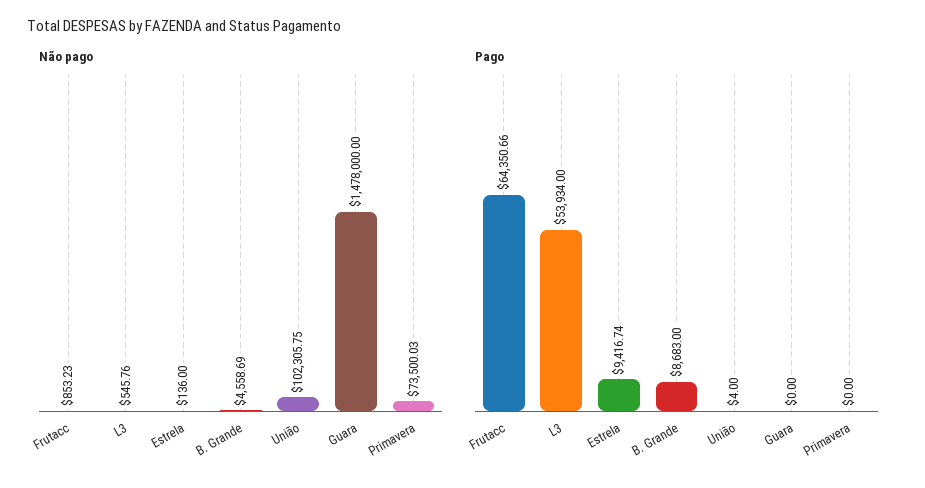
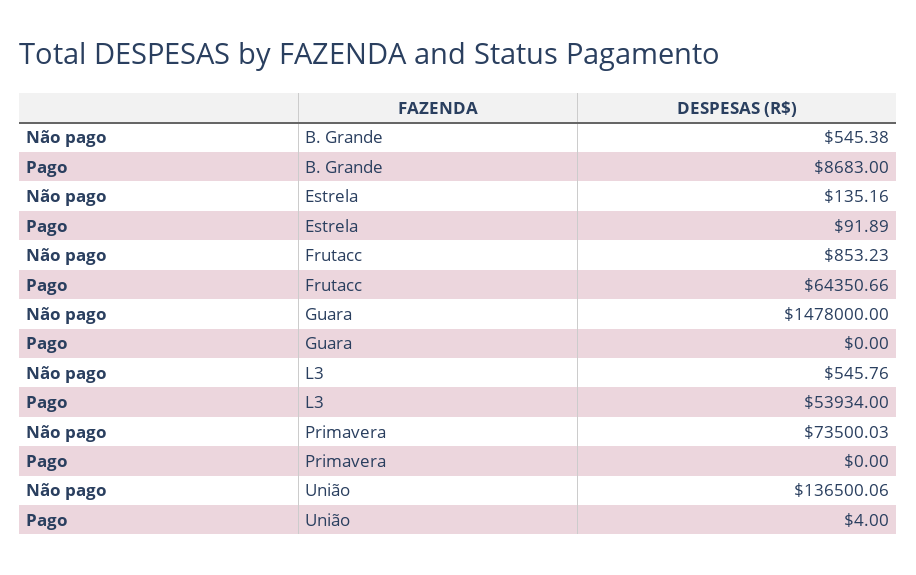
  {
    "Não pago": {
      "Frutacc": 853.23,
      "L3": 545.76,
-     "Estrela": 136,
+     "Estrela": 135.16,
-     "B. Grande": 4558.69,
+     "B. Grande": 545.38,
-     "União": 102305.75,
+     "União": 136500.06,
      "Guara": 1478000,
      "Primavera": 73500.03
    },
    "Pago": {
      "Frutacc": 64350.66,
      "L3": 53934,
-     "Estrela": 9416.74,
+     "Estrela": 91.89,
      "B. Grande": 8683,
      "União": 4,
      "Guara": 0,
      "Primavera": 0
    }
  }

